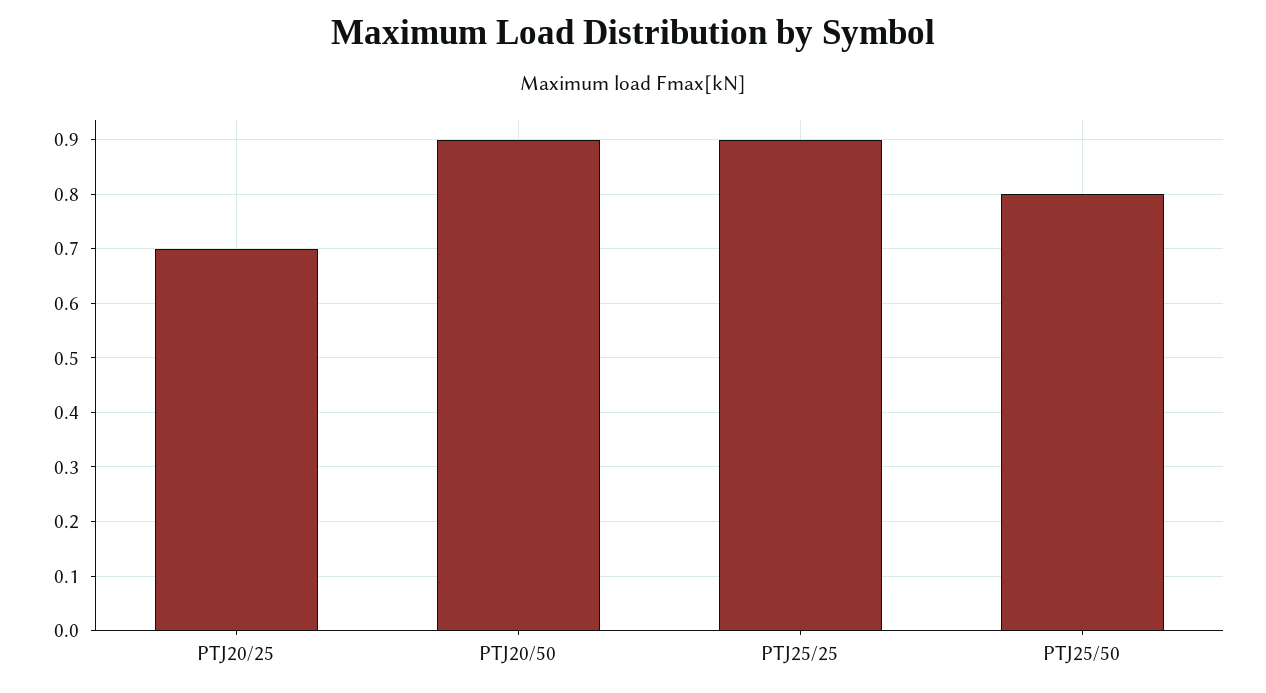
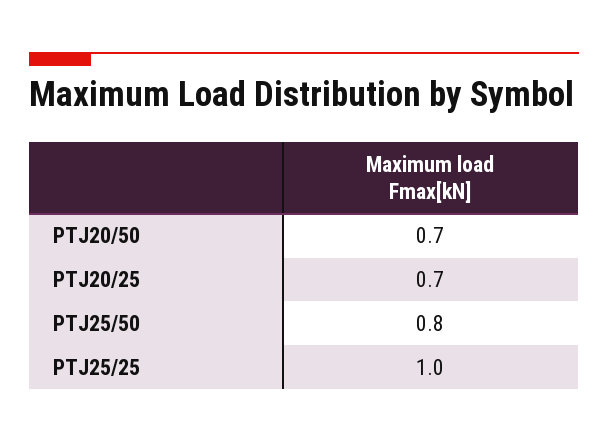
  {
    "PTJ20/25": 0.7,
-   "PTJ20/50": 0.9,
+   "PTJ20/50": 0.7,
-   "PTJ25/25": 0.9,
+   "PTJ25/25": 1,
    "PTJ25/50": 0.8
  }

